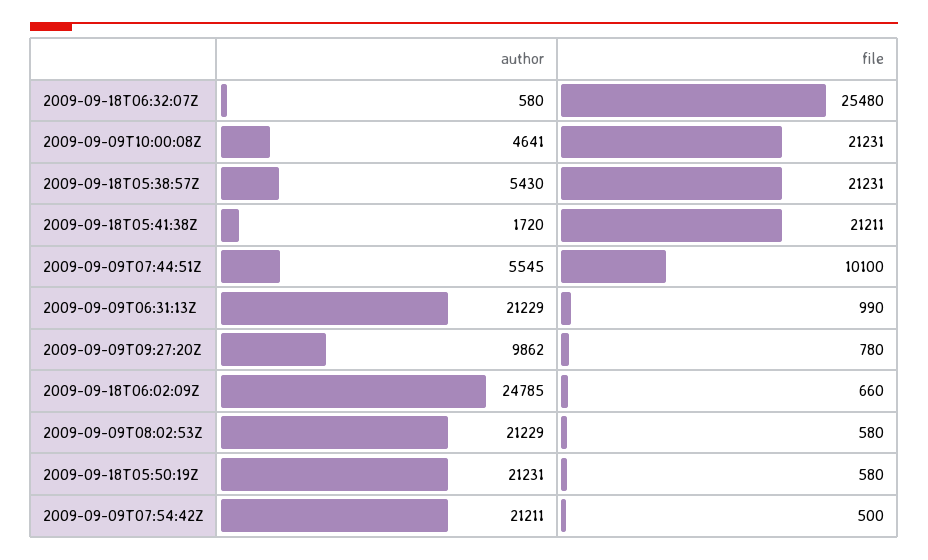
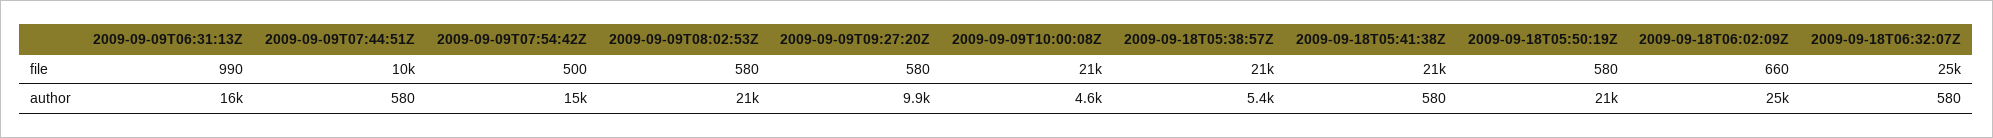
  {
    "author": {
      "2009-09-18T06:32:07Z": 580,
      "2009-09-09T10:00:08Z": 4641,
      "2009-09-18T05:38:57Z": 5430,
-     "2009-09-18T05:41:38Z": 1720,
+     "2009-09-18T05:41:38Z": 580,
-     "2009-09-09T07:44:51Z": 5545,
+     "2009-09-09T07:44:51Z": 580,
-     "2009-09-09T06:31:13Z": 21229,
+     "2009-09-09T06:31:13Z": 16000,
      "2009-09-09T09:27:20Z": 9862,
      "2009-09-18T06:02:09Z": 24785,
      "2009-09-09T08:02:53Z": 21229,
      "2009-09-18T05:50:19Z": 21231,
-     "2009-09-09T07:54:42Z": 21211
+     "2009-09-09T07:54:42Z": 15000
    },
    "file": {
      "2009-09-18T06:32:07Z": 25480,
      "2009-09-09T10:00:08Z": 21231,
      "2009-09-18T05:38:57Z": 21231,
      "2009-09-18T05:41:38Z": 21211,
      "2009-09-09T07:44:51Z": 10100,
      "2009-09-09T06:31:13Z": 990,
-     "2009-09-09T09:27:20Z": 780,
+     "2009-09-09T09:27:20Z": 580,
      "2009-09-18T06:02:09Z": 660,
      "2009-09-09T08:02:53Z": 580,
      "2009-09-18T05:50:19Z": 580,
      "2009-09-09T07:54:42Z": 500
    }
  }

